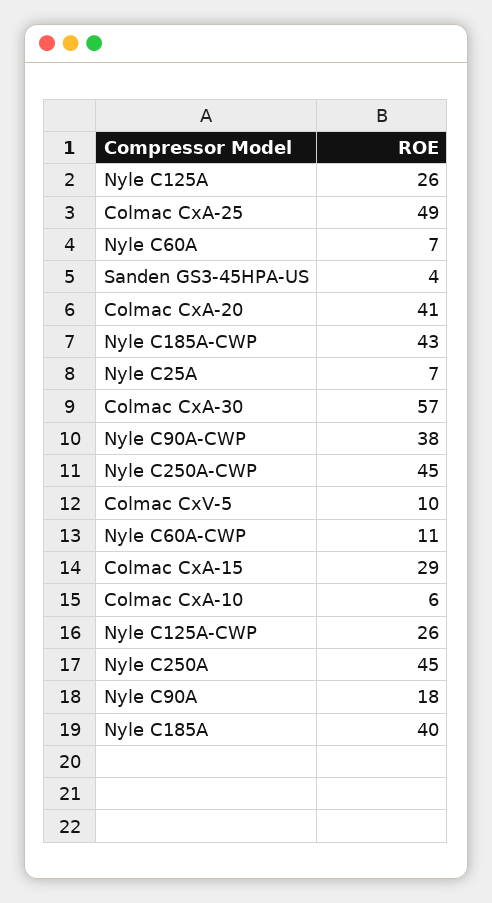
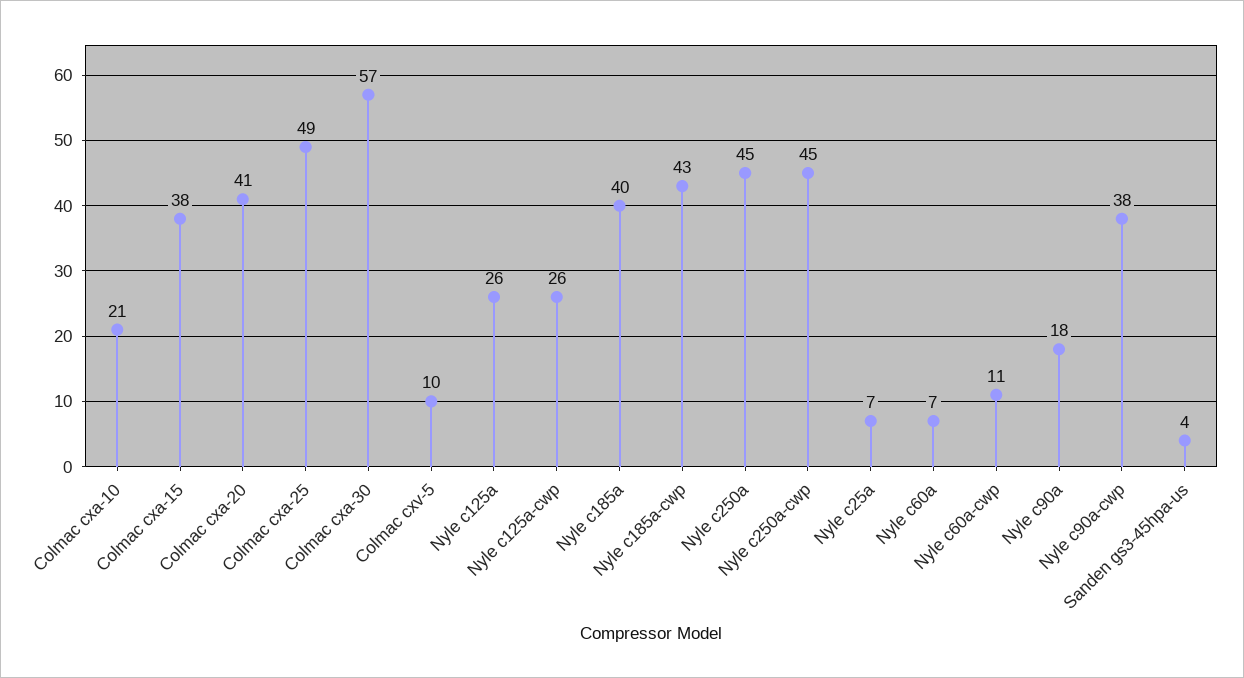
  {
    "Nyle C125A": 26,
    "Colmac CxA-25": 49,
    "Nyle C60A": 7,
    "Sanden GS3-45HPA-US": 4,
    "Colmac CxA-20": 41,
    "Nyle C185A-CWP": 43,
    "Nyle C25A": 7,
    "Colmac CxA-30": 57,
    "Nyle C90A-CWP": 38,
    "Nyle C250A-CWP": 45,
    "Colmac CxV-5": 10,
    "Nyle C60A-CWP": 11,
-   "Colmac CxA-15": 29,
+   "Colmac CxA-15": 38,
-   "Colmac CxA-10": 6,
+   "Colmac CxA-10": 21,
    "Nyle C125A-CWP": 26,
    "Nyle C250A": 45,
    "Nyle C90A": 18,
    "Nyle C185A": 40
  }

